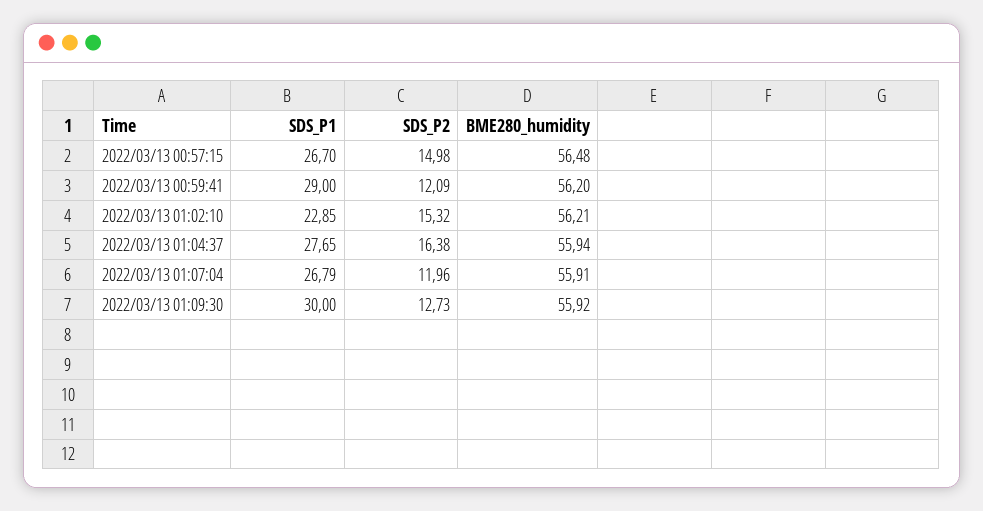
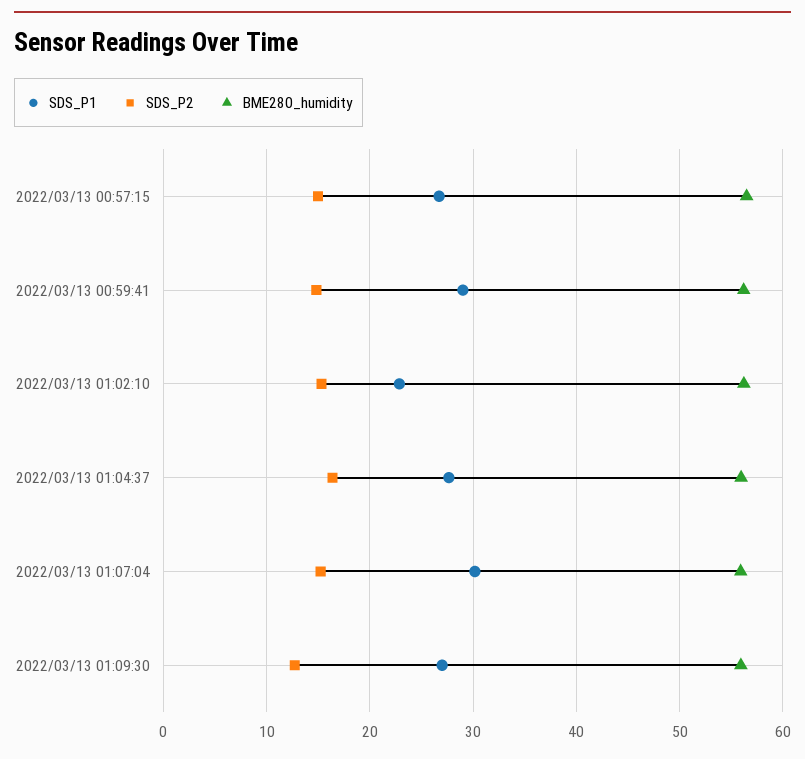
  {
    "SDS_P1": {
      "2022/03/13 00:57:15": 26.7,
      "2022/03/13 00:59:41": 29,
      "2022/03/13 01:02:10": 22.85,
      "2022/03/13 01:04:37": 27.65,
-     "2022/03/13 01:07:04": 26.79,
+     "2022/03/13 01:07:04": 30,
-     "2022/03/13 01:09:30": 30
+     "2022/03/13 01:09:30": 27
    },
    "SDS_P2": {
      "2022/03/13 00:57:15": 14.98,
-     "2022/03/13 00:59:41": 12.09,
+     "2022/03/13 00:59:41": 15,
      "2022/03/13 01:02:10": 15.32,
      "2022/03/13 01:04:37": 16.38,
-     "2022/03/13 01:07:04": 11.96,
+     "2022/03/13 01:07:04": 15,
      "2022/03/13 01:09:30": 12.73
    },
    "BME280_humidity": {
      "2022/03/13 00:57:15": 56.48,
      "2022/03/13 00:59:41": 56.2,
      "2022/03/13 01:02:10": 56.21,
      "2022/03/13 01:04:37": 55.94,
      "2022/03/13 01:07:04": 55.91,
      "2022/03/13 01:09:30": 55.92
    }
  }

